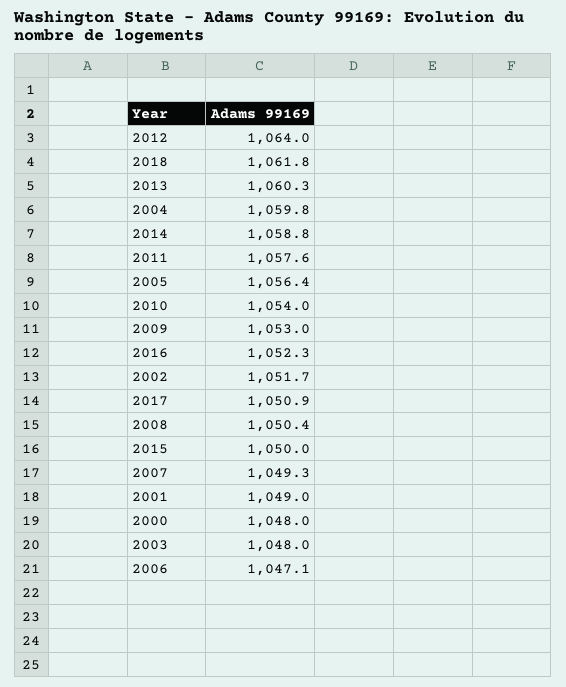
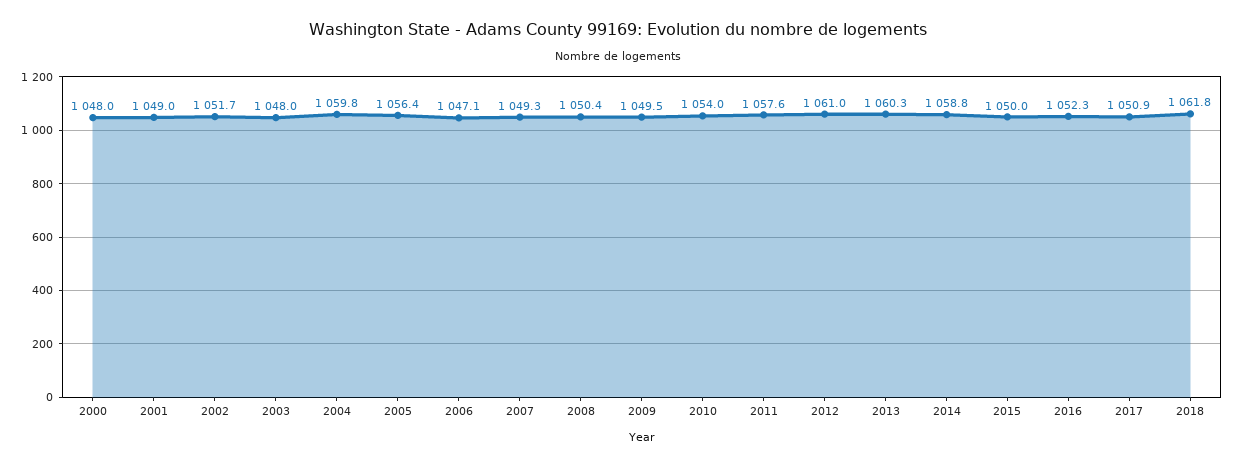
  {
-   "2012": 1064,
+   "2012": 1061,
    "2018": 1061.8,
    "2013": 1060.3,
    "2004": 1059.8,
    "2014": 1058.8,
    "2011": 1057.6,
    "2005": 1056.4,
    "2010": 1054,
-   "2009": 1053,
+   "2009": 1049.5,
    "2016": 1052.3,
    "2002": 1051.7,
    "2017": 1050.9,
    "2008": 1050.4,
    "2015": 1050,
    "2007": 1049.3,
    "2001": 1049,
    "2000": 1048,
    "2003": 1048,
    "2006": 1047.1
  }

